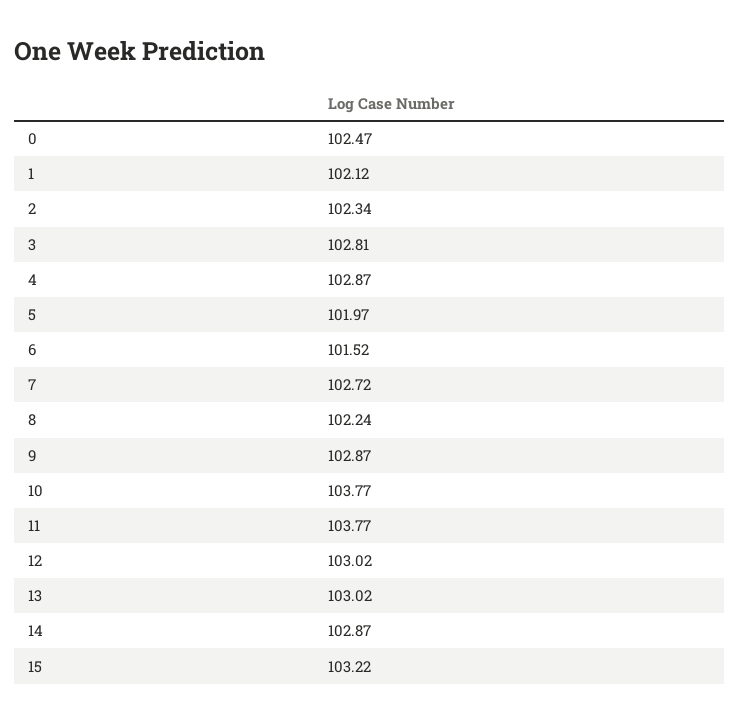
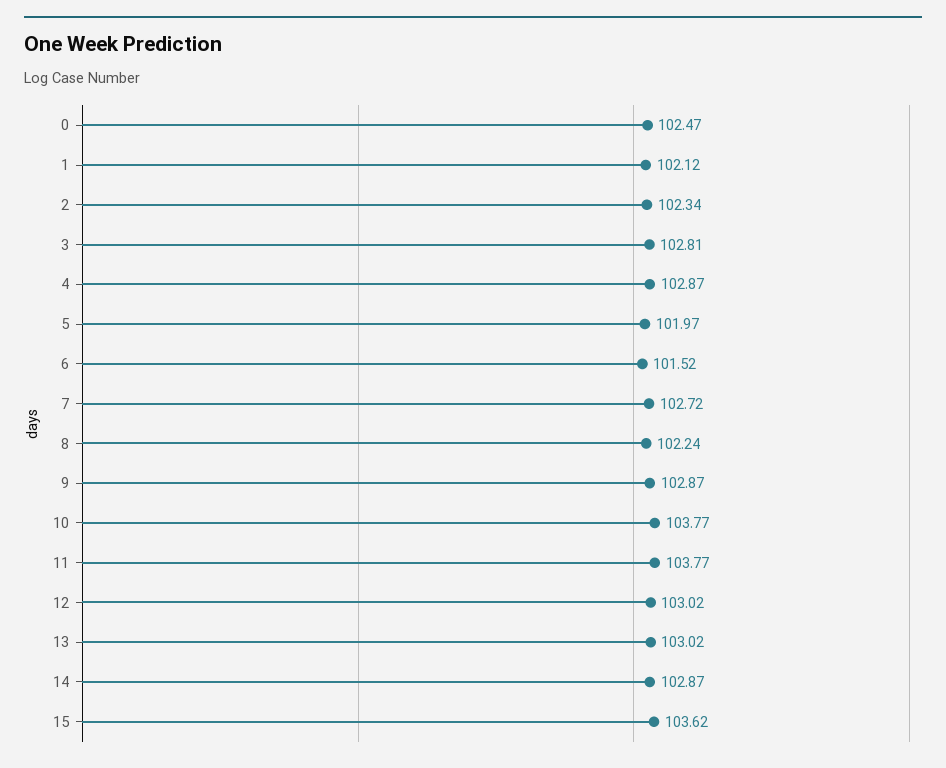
  {
    "0": 102.47,
    "1": 102.12,
    "2": 102.34,
    "3": 102.81,
    "4": 102.87,
    "5": 101.97,
    "6": 101.52,
    "7": 102.72,
    "8": 102.24,
    "9": 102.87,
    "10": 103.77,
    "11": 103.77,
    "12": 103.02,
    "13": 103.02,
    "14": 102.87,
-   "15": 103.22
+   "15": 103.62
  }

